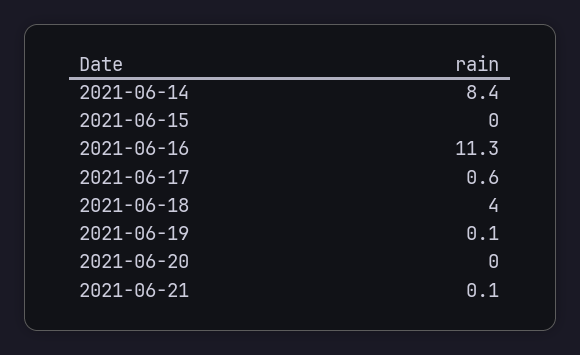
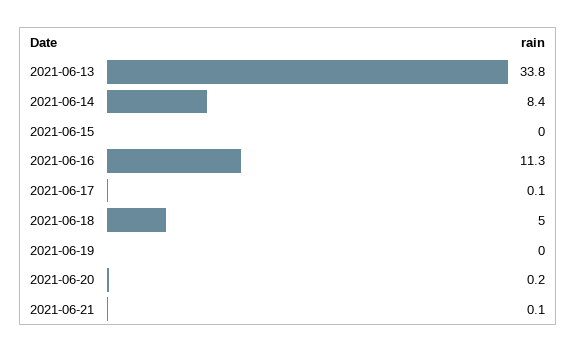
  {
    "2021-06-14": 8.4,
    "2021-06-15": 0,
    "2021-06-16": 11.3,
-   "2021-06-17": 0.6,
+   "2021-06-17": 0.1,
-   "2021-06-18": 4,
+   "2021-06-18": 5,
-   "2021-06-19": 0.1,
+   "2021-06-19": 0,
-   "2021-06-20": 0,
+   "2021-06-20": 0.2,
-   "2021-06-21": 0.1
+   "2021-06-21": 0.1,
+   "2021-06-13": 33.8
  }

